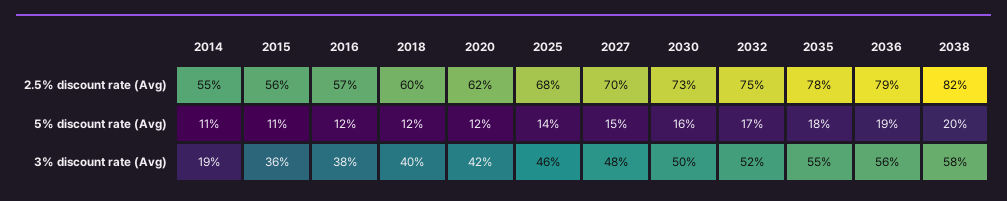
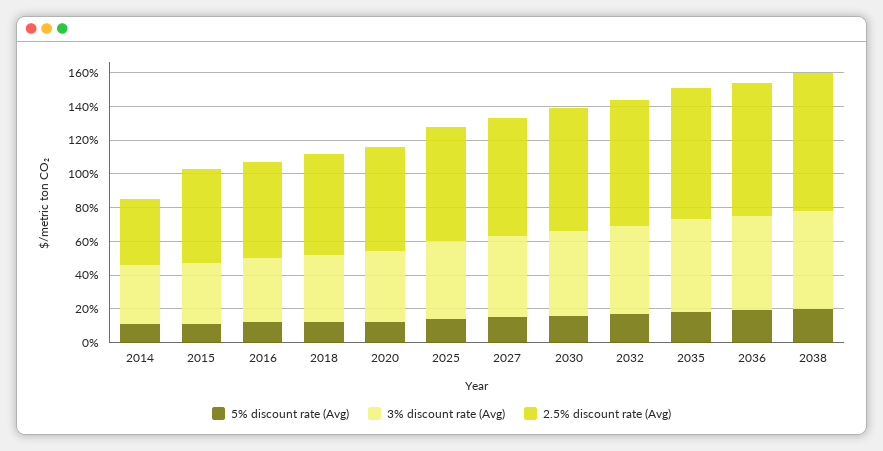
  {
    "2.5% discount rate (Avg)": {
-     "2014": 55,
+     "2014": 40,
      "2015": 56,
      "2016": 57,
      "2018": 60,
      "2020": 62,
      "2025": 68,
      "2027": 70,
      "2030": 73,
      "2032": 75,
      "2035": 78,
      "2036": 79,
      "2038": 82
    },
    "5% discount rate (Avg)": {
      "2014": 11,
      "2015": 11,
      "2016": 12,
      "2018": 12,
      "2020": 12,
      "2025": 14,
      "2027": 15,
      "2030": 16,
      "2032": 17,
      "2035": 18,
      "2036": 19,
      "2038": 20
    },
    "3% discount rate (Avg)": {
-     "2014": 19,
+     "2014": 35,
      "2015": 36,
      "2016": 38,
      "2018": 40,
      "2020": 42,
      "2025": 46,
      "2027": 48,
      "2030": 50,
      "2032": 52,
      "2035": 55,
      "2036": 56,
      "2038": 58
    }
  }

